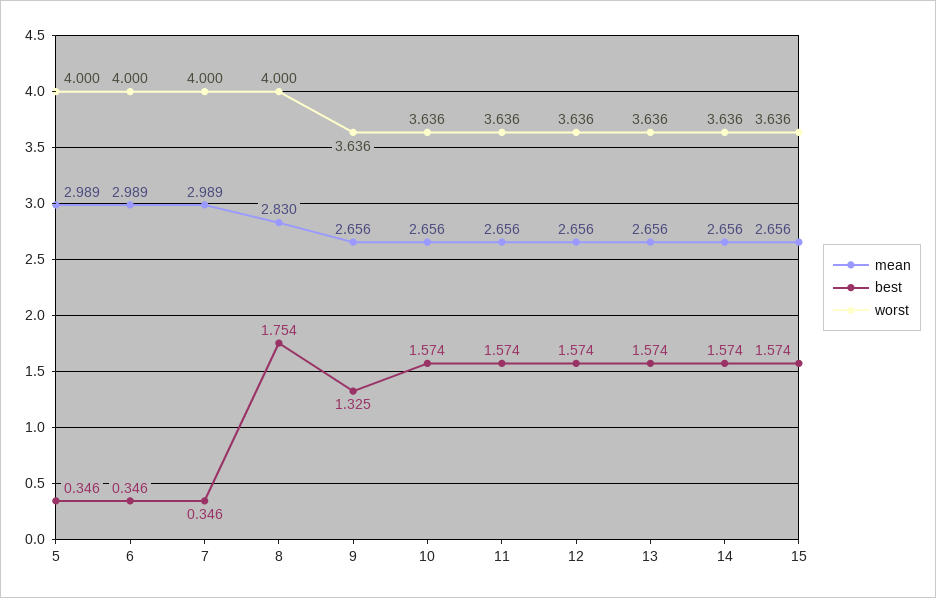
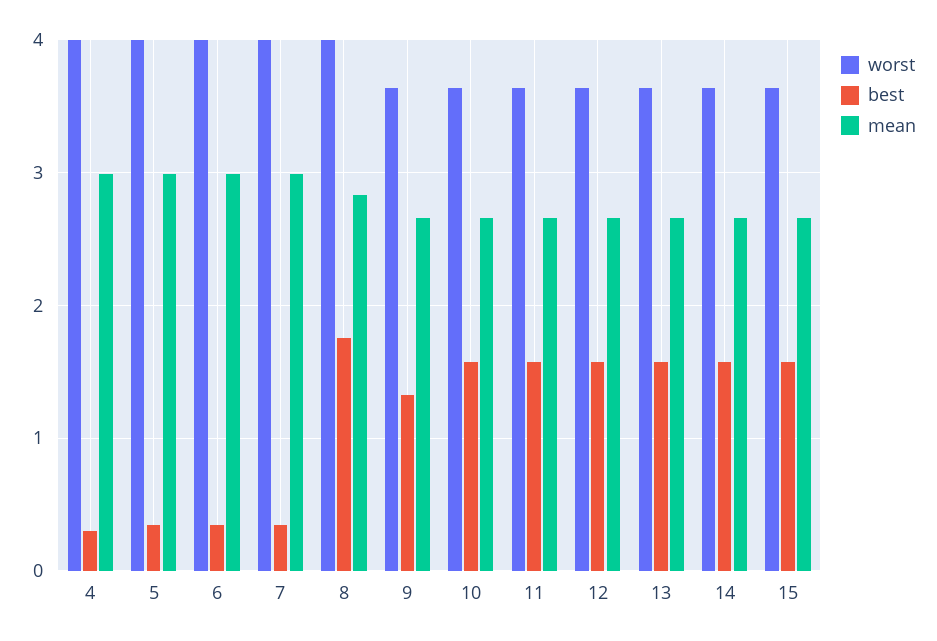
  {
    "mean": {
      "5": 2.989,
      "6": 2.989,
      "7": 2.989,
      "8": 2.83,
      "9": 2.656,
      "10": 2.656,
      "11": 2.656,
      "12": 2.656,
      "13": 2.656,
      "14": 2.656,
-     "15": 2.656
+     "15": 2.656,
+     "4": 3
    },
    "best": {
      "5": 0.346,
      "6": 0.346,
      "7": 0.346,
      "8": 1.754,
      "9": 1.325,
      "10": 1.574,
      "11": 1.574,
      "12": 1.574,
      "13": 1.574,
      "14": 1.574,
-     "15": 1.574
+     "15": 1.574,
+     "4": 0.3
    },
    "worst": {
      "5": 4,
      "6": 4,
      "7": 4,
      "8": 4,
      "9": 3.636,
      "10": 3.636,
      "11": 3.636,
      "12": 3.636,
      "13": 3.636,
      "14": 3.636,
-     "15": 3.636
+     "15": 3.636,
+     "4": 4
    }
  }

